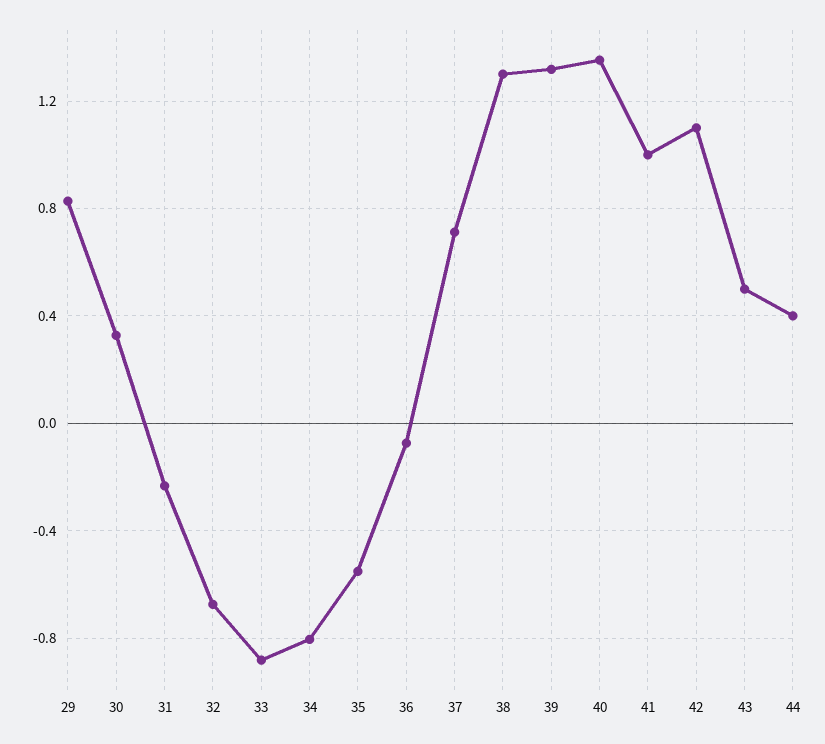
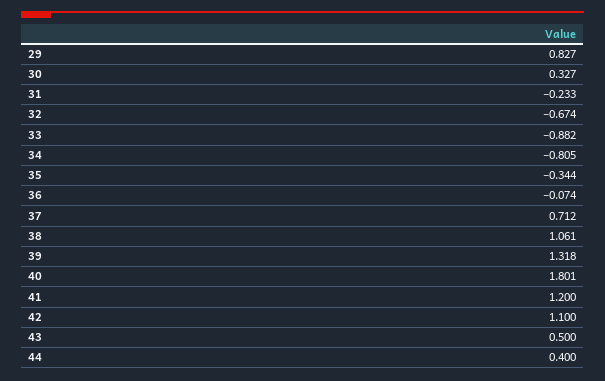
  {
    "29": 0.827,
    "30": 0.327,
    "31": -0.233,
    "32": -0.674,
    "33": -0.882,
    "34": -0.805,
-   "35": -0.55,
+   "35": -0.344,
    "36": -0.074,
    "37": 0.712,
-   "38": 1.3,
+   "38": 1.061,
    "39": 1.318,
-   "40": 1.35,
+   "40": 1.801,
-   "41": 1,
+   "41": 1.2,
    "42": 1.1,
    "43": 0.5,
    "44": 0.4
  }

